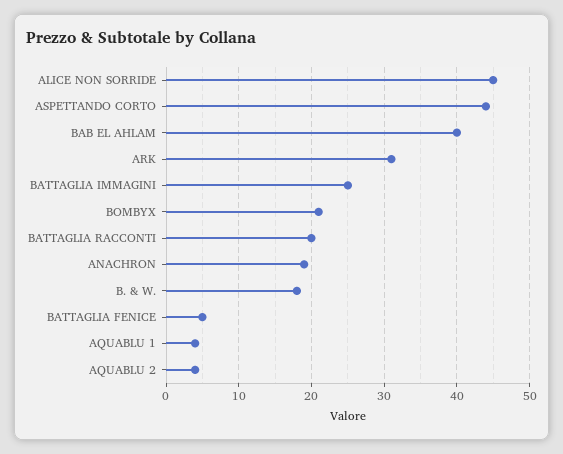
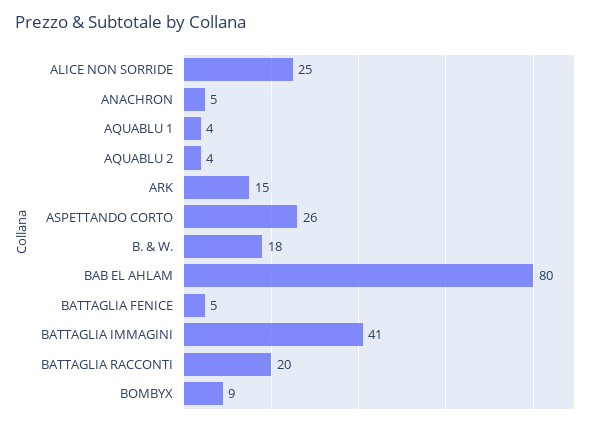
  {
-   "ALICE NON SORRIDE": 45,
+   "ALICE NON SORRIDE": 25,
-   "ASPETTANDO CORTO": 44,
+   "ASPETTANDO CORTO": 26,
-   "BAB EL AHLAM": 40,
+   "BAB EL AHLAM": 80,
-   "ARK": 31,
+   "ARK": 15,
-   "BATTAGLIA IMMAGINI": 25,
+   "BATTAGLIA IMMAGINI": 41,
-   "BOMBYX": 21,
+   "BOMBYX": 9,
    "BATTAGLIA RACCONTI": 20,
-   "ANACHRON": 19,
+   "ANACHRON": 5,
    "B. & W.": 18,
    "BATTAGLIA FENICE": 5,
    "AQUABLU 1": 4,
    "AQUABLU 2": 4
  }

